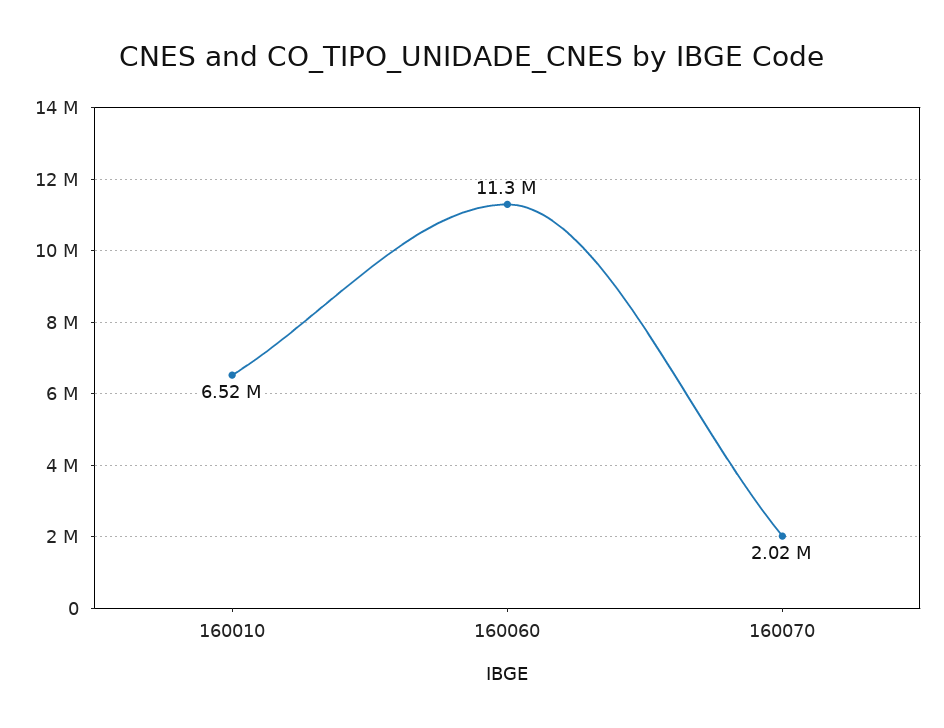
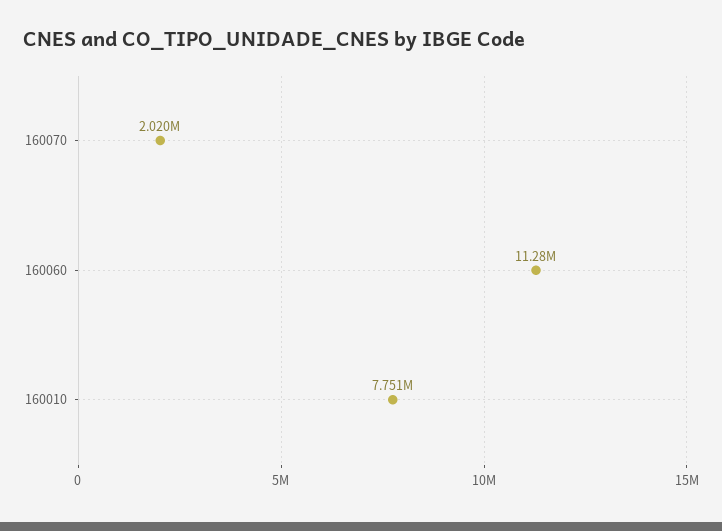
  {
-   "160010": 6520000,
+   "160010": 7751000,
    "160060": 11280000,
    "160070": 2020000
  }

